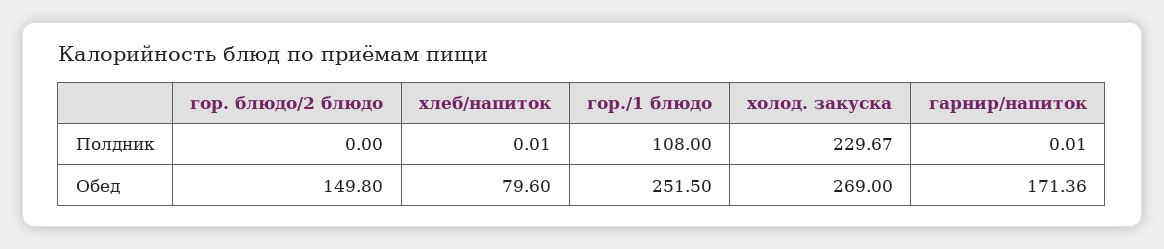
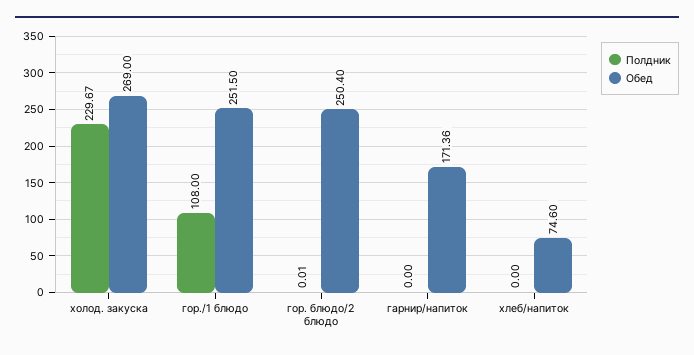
  {
    "Полдник": {
-     "гор. блюдо/2 блюдо": 0,
+     "гор. блюдо/2 блюдо": 0.01,
-     "хлеб/напиток": 0.01,
+     "хлеб/напиток": 0,
      "гор./1 блюдо": 108,
      "холод. закуска": 229.67,
-     "гарнир/напиток": 0.01
+     "гарнир/напиток": 0
    },
    "Обед": {
-     "гор. блюдо/2 блюдо": 149.8,
+     "гор. блюдо/2 блюдо": 250.4,
-     "хлеб/напиток": 79.6,
+     "хлеб/напиток": 74.6,
      "гор./1 блюдо": 251.5,
      "холод. закуска": 269,
      "гарнир/напиток": 171.36
    }
  }

